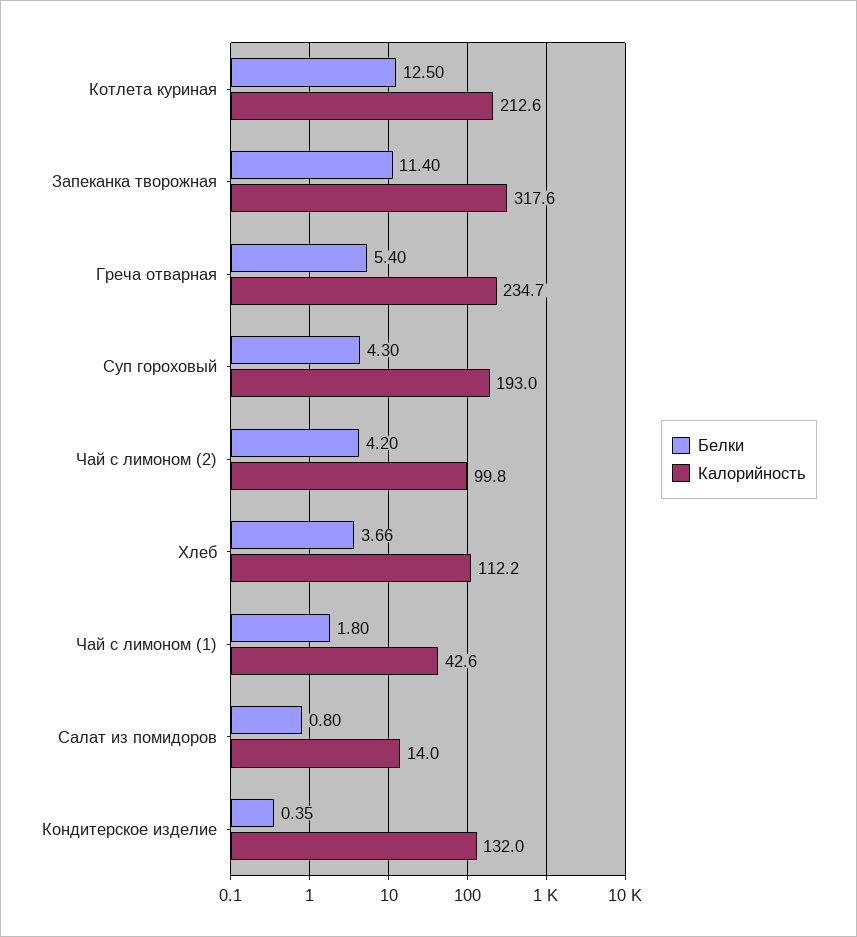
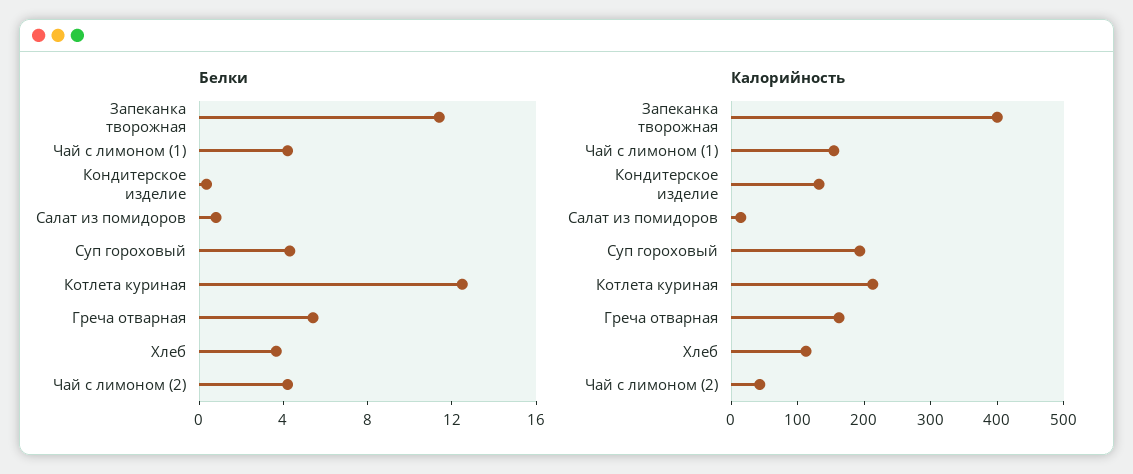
  {
    "Белки": {
      "Котлета куриная": 12.5,
      "Запеканка творожная": 11.4,
      "Греча отварная": 5.4,
      "Суп гороховый": 4.3,
      "Чай с лимоном (2)": 4.2,
      "Хлеб": 3.66,
-     "Чай с лимоном (1)": 1.8,
+     "Чай с лимоном (1)": 4,
      "Салат из помидоров": 0.8,
      "Кондитерское изделие": 0.35
    },
    "Калорийность": {
      "Котлета куриная": 212.6,
-     "Запеканка творожная": 317.6,
+     "Запеканка творожная": 400,
-     "Греча отварная": 234.7,
+     "Греча отварная": 160,
      "Суп гороховый": 193,
-     "Чай с лимоном (2)": 99.8,
+     "Чай с лимоном (2)": 40,
      "Хлеб": 112.2,
-     "Чай с лимоном (1)": 42.6,
+     "Чай с лимоном (1)": 160,
      "Салат из помидоров": 14,
      "Кондитерское изделие": 132
    }
  }

